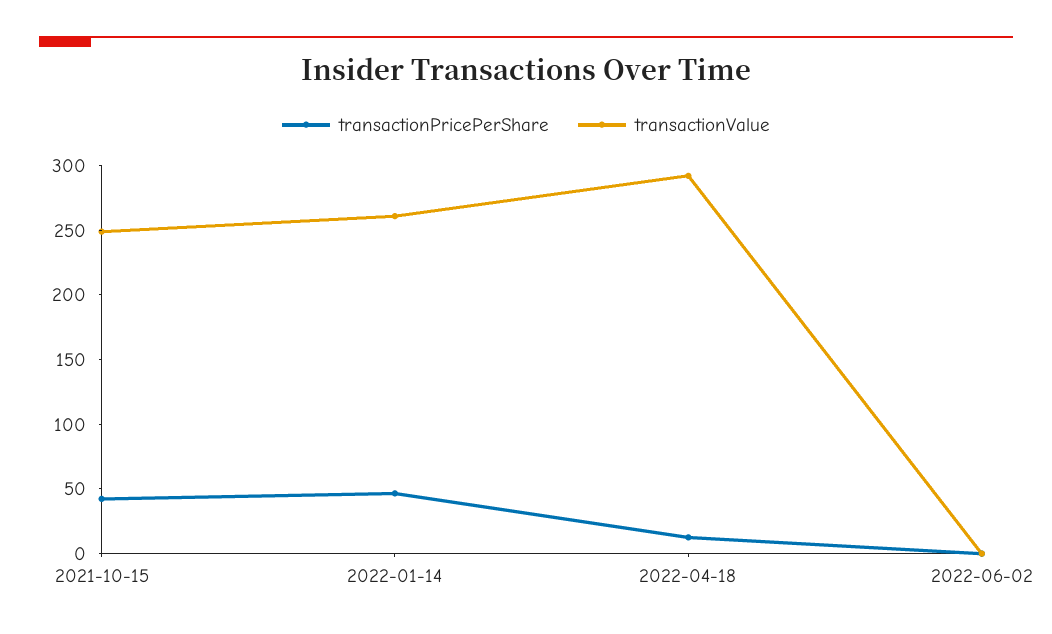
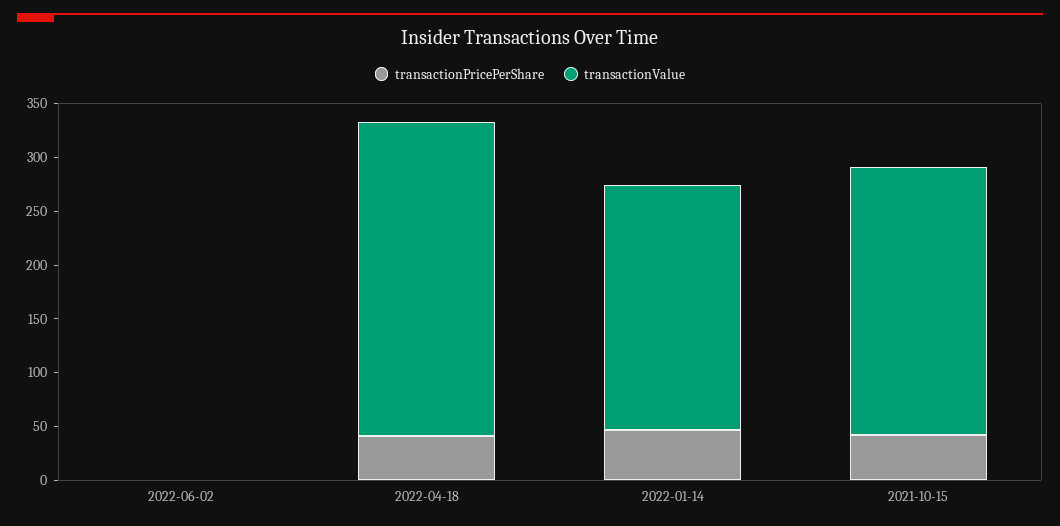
  {
    "transactionPricePerShare": {
      "2021-10-15": 40,
      "2022-01-14": 50,
-     "2022-04-18": 10,
+     "2022-04-18": 40,
      "2022-06-02": 0
    },
    "transactionValue": {
      "2021-10-15": 250,
-     "2022-01-14": 260,
+     "2022-01-14": 230,
      "2022-04-18": 290,
      "2022-06-02": 0
    }
  }

